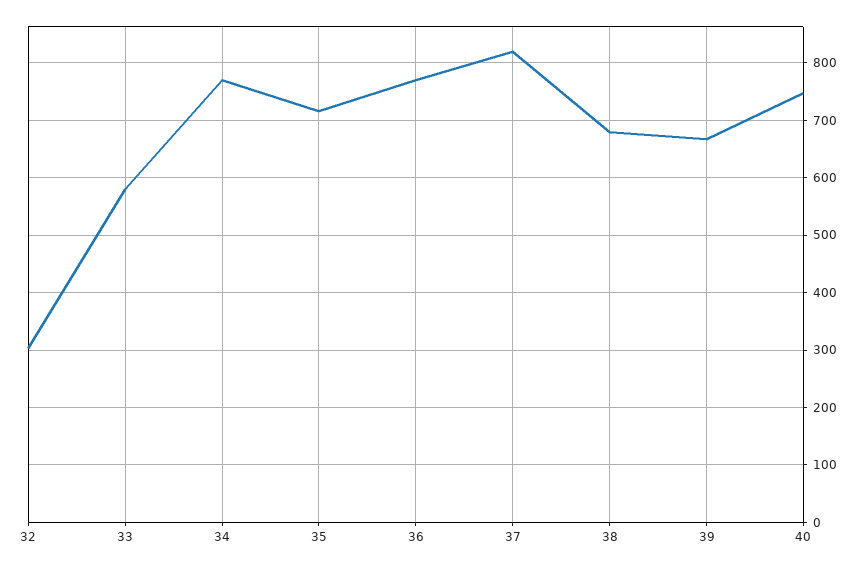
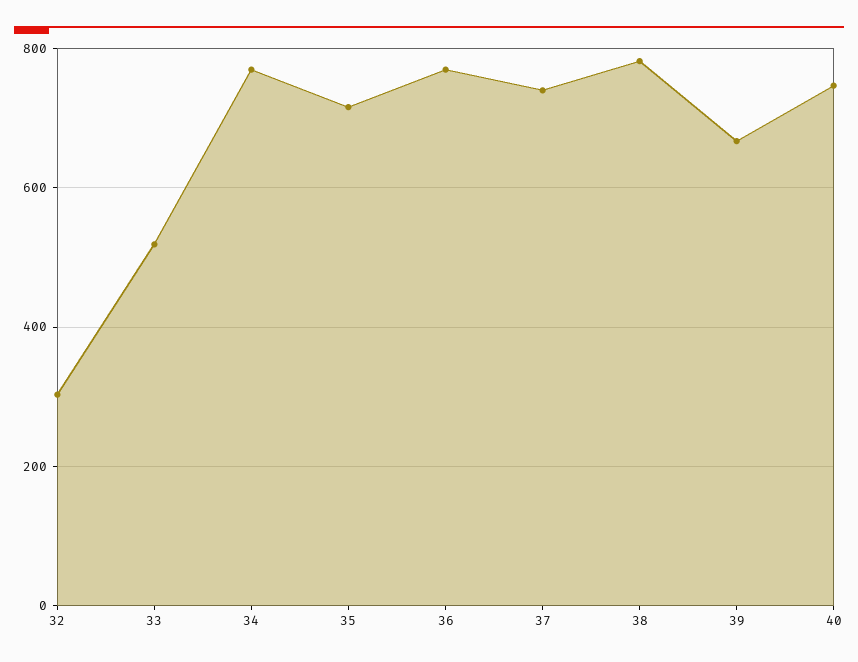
  {
    "32": 300,
-   "33": 580,
+   "33": 520,
    "34": 780,
    "35": 720,
    "36": 780,
-   "37": 820,
+   "37": 740,
-   "38": 680,
+   "38": 780,
    "39": 660,
    "40": 740
  }

